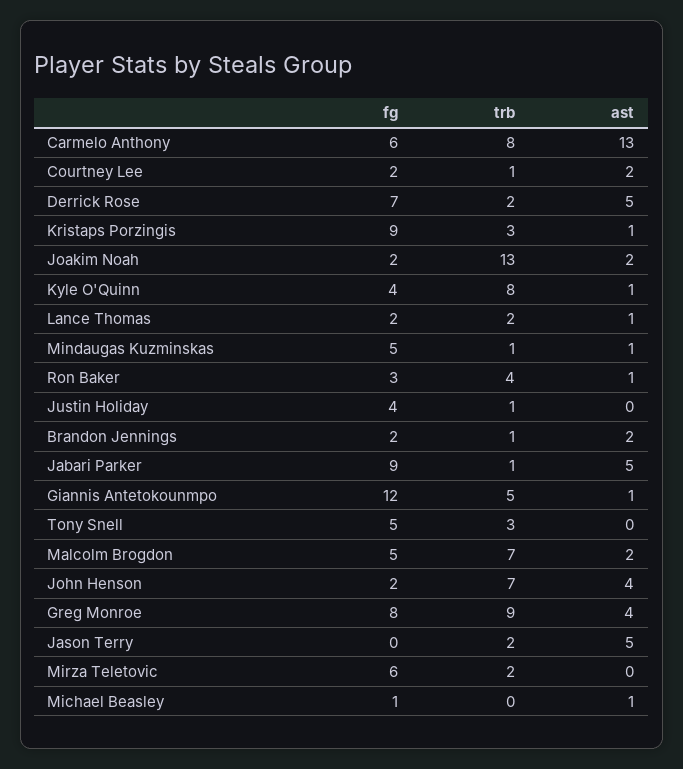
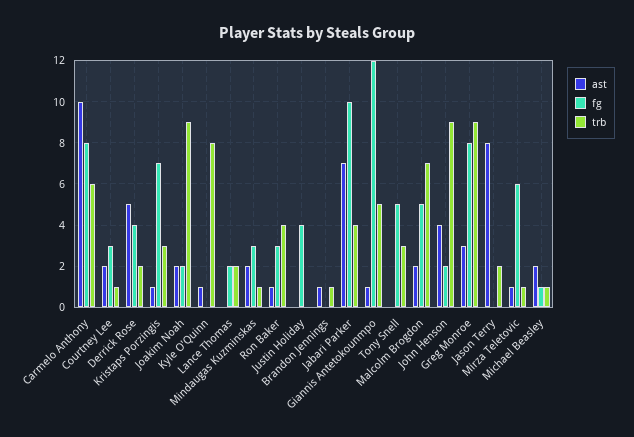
  {
    "fg": {
-     "Carmelo Anthony": 6,
+     "Carmelo Anthony": 8,
-     "Courtney Lee": 2,
+     "Courtney Lee": 3,
-     "Derrick Rose": 7,
+     "Derrick Rose": 4,
-     "Kristaps Porzingis": 9,
+     "Kristaps Porzingis": 7,
      "Joakim Noah": 2,
-     "Kyle O'Quinn": 4,
+     "Kyle O'Quinn": 0,
      "Lance Thomas": 2,
-     "Mindaugas Kuzminskas": 5,
+     "Mindaugas Kuzminskas": 3,
      "Ron Baker": 3,
      "Justin Holiday": 4,
-     "Brandon Jennings": 2,
+     "Brandon Jennings": 0,
-     "Jabari Parker": 9,
+     "Jabari Parker": 10,
      "Giannis Antetokounmpo": 12,
      "Tony Snell": 5,
      "Malcolm Brogdon": 5,
      "John Henson": 2,
      "Greg Monroe": 8,
      "Jason Terry": 0,
      "Mirza Teletovic": 6,
      "Michael Beasley": 1
    },
    "trb": {
-     "Carmelo Anthony": 8,
+     "Carmelo Anthony": 6,
      "Courtney Lee": 1,
      "Derrick Rose": 2,
      "Kristaps Porzingis": 3,
-     "Joakim Noah": 13,
+     "Joakim Noah": 9,
      "Kyle O'Quinn": 8,
      "Lance Thomas": 2,
      "Mindaugas Kuzminskas": 1,
      "Ron Baker": 4,
-     "Justin Holiday": 1,
+     "Justin Holiday": 0,
      "Brandon Jennings": 1,
-     "Jabari Parker": 1,
+     "Jabari Parker": 4,
      "Giannis Antetokounmpo": 5,
      "Tony Snell": 3,
      "Malcolm Brogdon": 7,
-     "John Henson": 7,
+     "John Henson": 9,
      "Greg Monroe": 9,
      "Jason Terry": 2,
-     "Mirza Teletovic": 2,
+     "Mirza Teletovic": 1,
-     "Michael Beasley": 0
+     "Michael Beasley": 1
    },
    "ast": {
-     "Carmelo Anthony": 13,
+     "Carmelo Anthony": 10,
      "Courtney Lee": 2,
      "Derrick Rose": 5,
      "Kristaps Porzingis": 1,
      "Joakim Noah": 2,
      "Kyle O'Quinn": 1,
-     "Lance Thomas": 1,
+     "Lance Thomas": 0,
-     "Mindaugas Kuzminskas": 1,
+     "Mindaugas Kuzminskas": 2,
      "Ron Baker": 1,
      "Justin Holiday": 0,
-     "Brandon Jennings": 2,
+     "Brandon Jennings": 1,
-     "Jabari Parker": 5,
+     "Jabari Parker": 7,
      "Giannis Antetokounmpo": 1,
      "Tony Snell": 0,
      "Malcolm Brogdon": 2,
      "John Henson": 4,
-     "Greg Monroe": 4,
+     "Greg Monroe": 3,
-     "Jason Terry": 5,
+     "Jason Terry": 8,
-     "Mirza Teletovic": 0,
+     "Mirza Teletovic": 1,
-     "Michael Beasley": 1
+     "Michael Beasley": 2
    }
  }

